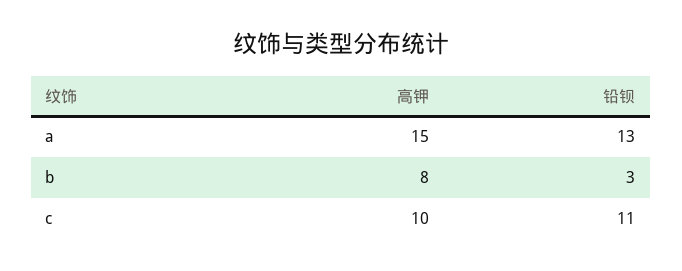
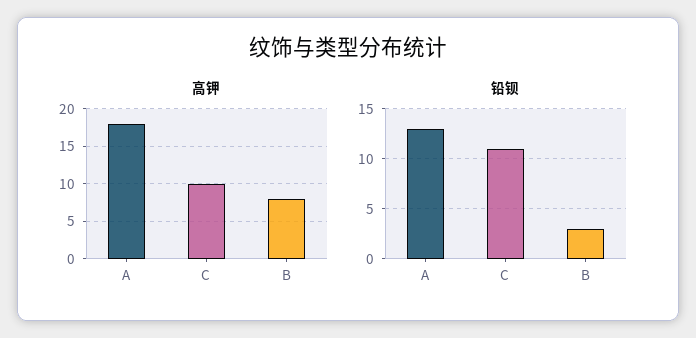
  {
    "高钾": {
-     "a": 15,
+     "a": 18,
      "b": 8,
      "c": 10
    },
    "铅钡": {
      "a": 13,
      "b": 3,
      "c": 11
    }
  }

